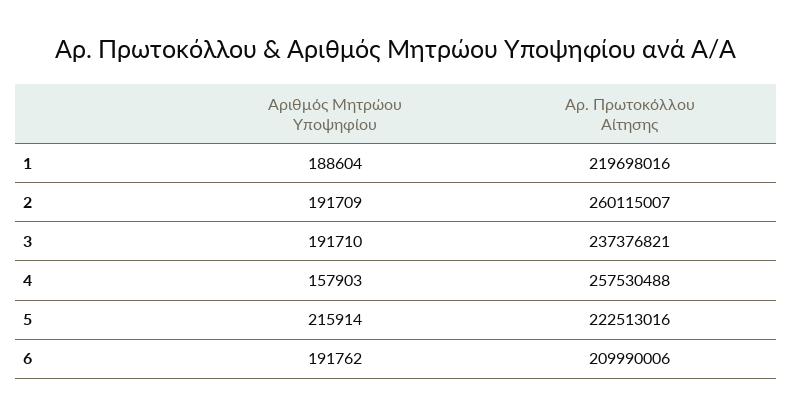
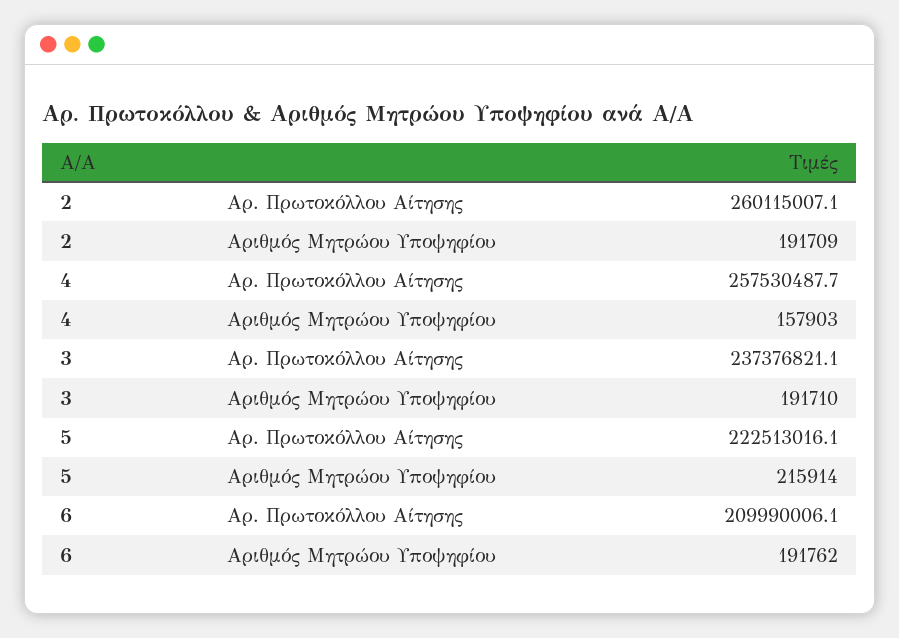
  {
    "Αριθμός Μητρώου Υποψηφίου": {
-     "1": 188604,
      "2": 191709,
      "3": 191710,
      "4": 157903,
      "5": 215914,
      "6": 191762
    },
    "Αρ. Πρωτοκόλλου Αίτησης": {
-     "1": 219698016,
      "2": 260115007.1,
      "3": 237376821.1,
      "4": 257530487.7,
      "5": 222513016.1,
      "6": 209990006.1
    }
  }

